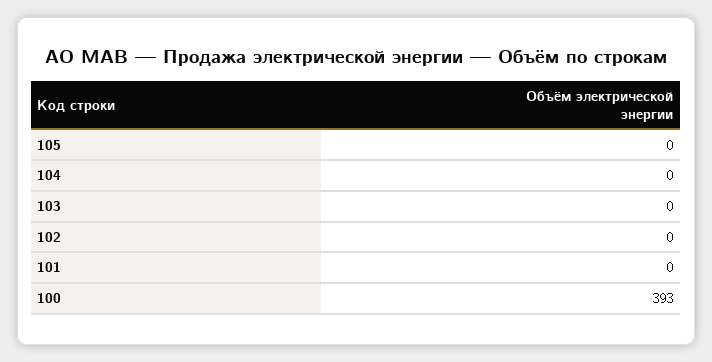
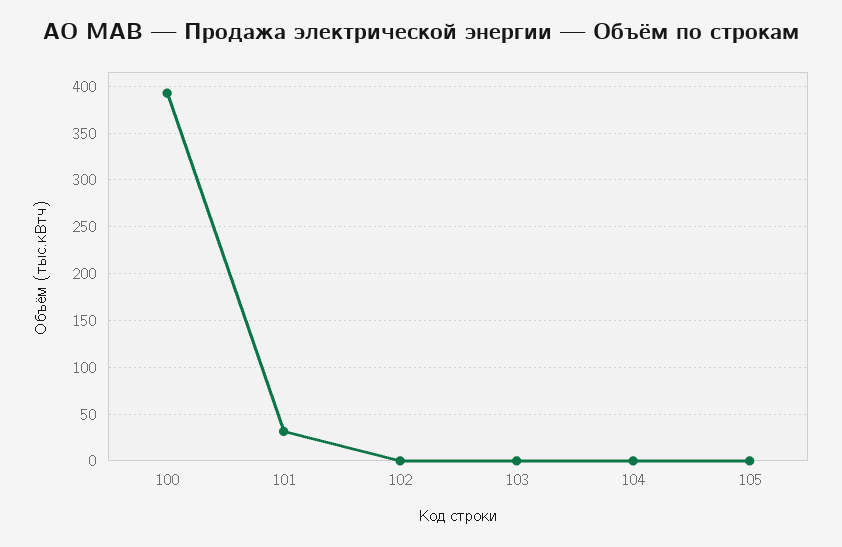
  {
    "105": 0,
    "104": 0,
    "103": 0,
    "102": 0,
-   "101": 0,
+   "101": 30,
    "100": 393
  }

